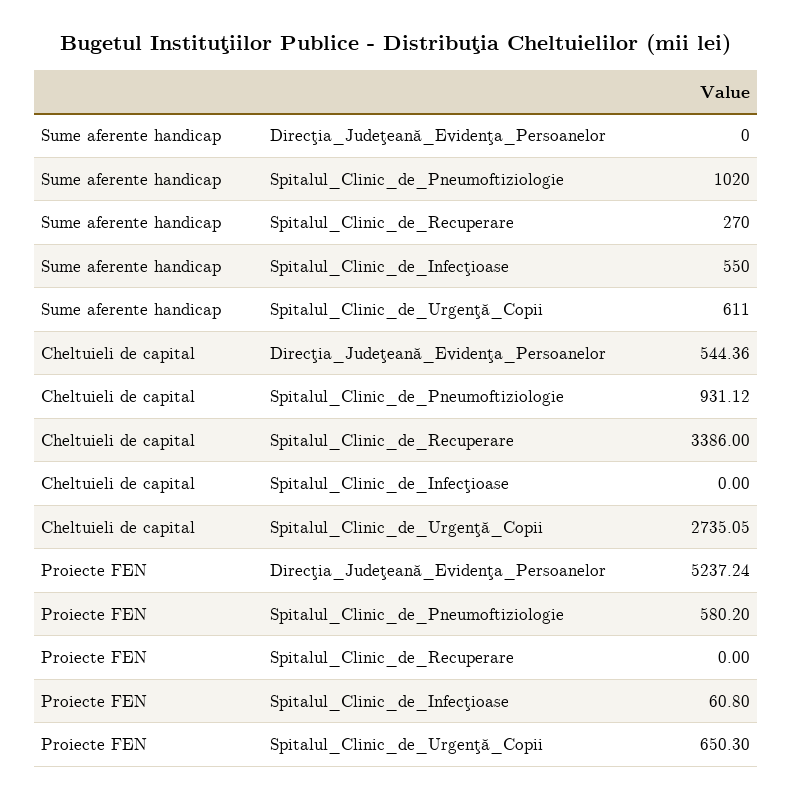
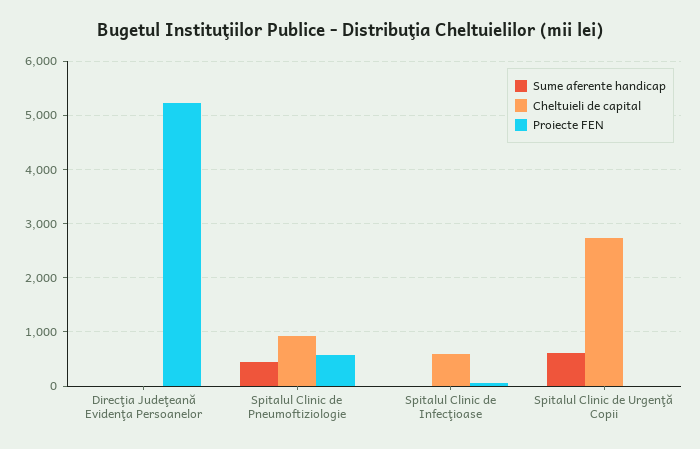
  {
    "Sume aferente handicap": {
      "Direcţia_Judeţeană_Evidenţa_Persoanelor": 0,
-     "Spitalul_Clinic_de_Pneumoftiziologie": 1020,
+     "Spitalul_Clinic_de_Pneumoftiziologie": 400,
-     "Spitalul_Clinic_de_Recuperare": 270,
-     "Spitalul_Clinic_de_Infecţioase": 550,
+     "Spitalul_Clinic_de_Infecţioase": 0,
      "Spitalul_Clinic_de_Urgenţă_Copii": 611
    },
    "Cheltuieli de capital": {
-     "Direcţia_Judeţeană_Evidenţa_Persoanelor": 544.36,
+     "Direcţia_Judeţeană_Evidenţa_Persoanelor": 0,
      "Spitalul_Clinic_de_Pneumoftiziologie": 931.12,
-     "Spitalul_Clinic_de_Recuperare": 3386,
-     "Spitalul_Clinic_de_Infecţioase": 0,
+     "Spitalul_Clinic_de_Infecţioase": 600,
      "Spitalul_Clinic_de_Urgenţă_Copii": 2735.05
    },
    "Proiecte FEN": {
      "Direcţia_Judeţeană_Evidenţa_Persoanelor": 5237.24,
      "Spitalul_Clinic_de_Pneumoftiziologie": 580.2,
-     "Spitalul_Clinic_de_Recuperare": 0,
      "Spitalul_Clinic_de_Infecţioase": 60.8,
-     "Spitalul_Clinic_de_Urgenţă_Copii": 650.3
+     "Spitalul_Clinic_de_Urgenţă_Copii": 0
    }
  }

